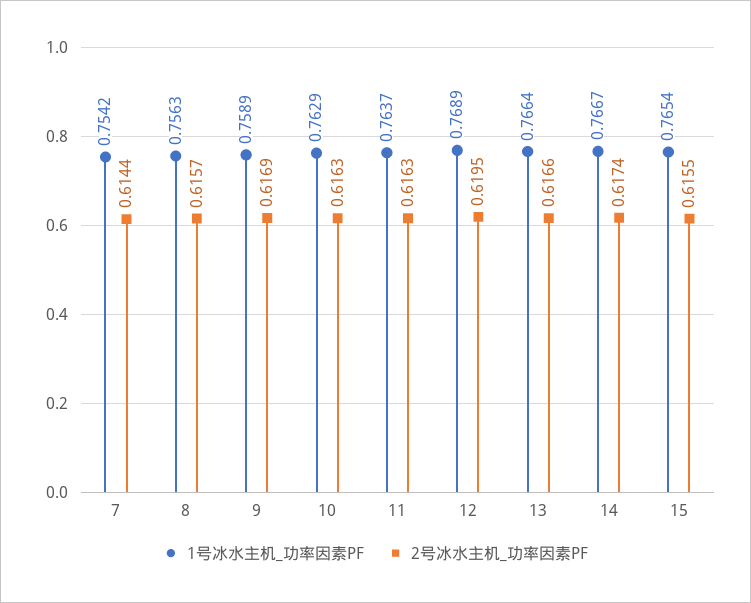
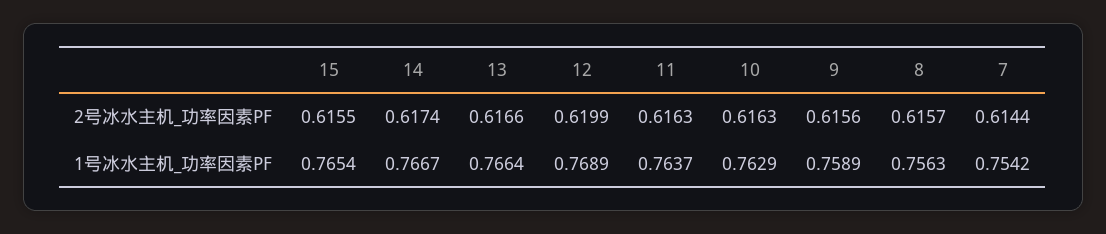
  {
    "1号冰水主机_功率因素PF": {
      "7": 0.7542,
      "8": 0.7563,
      "9": 0.7589,
      "10": 0.7629,
      "11": 0.7637,
      "12": 0.7689,
      "13": 0.7664,
      "14": 0.7667,
      "15": 0.7654
    },
    "2号冰水主机_功率因素PF": {
      "7": 0.6144,
      "8": 0.6157,
-     "9": 0.6169,
+     "9": 0.6156,
      "10": 0.6163,
      "11": 0.6163,
-     "12": 0.6195,
+     "12": 0.6199,
      "13": 0.6166,
      "14": 0.6174,
      "15": 0.6155
    }
  }

